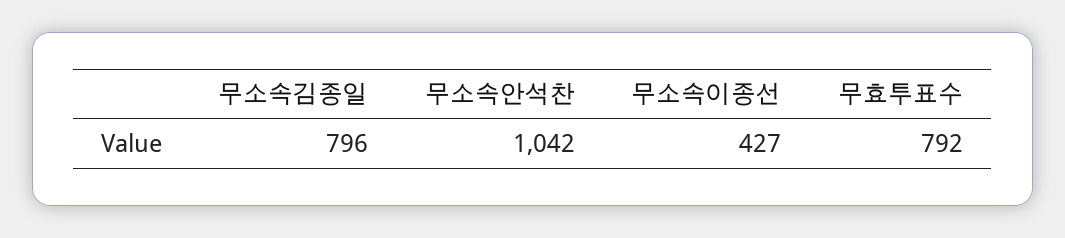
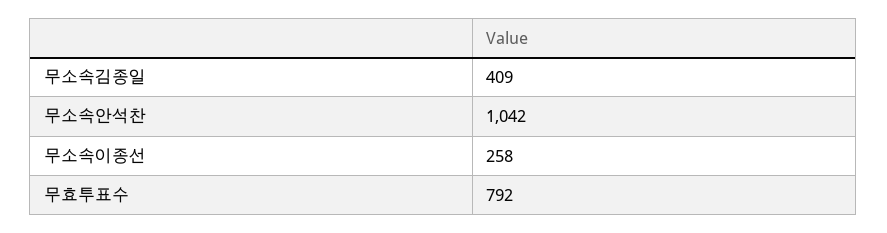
  {
-   "무소속김종일": 796,
+   "무소속김종일": 409,
    "무소속안석찬": 1042,
-   "무소속이종선": 427,
+   "무소속이종선": 258,
    "무효투표수": 792
  }

